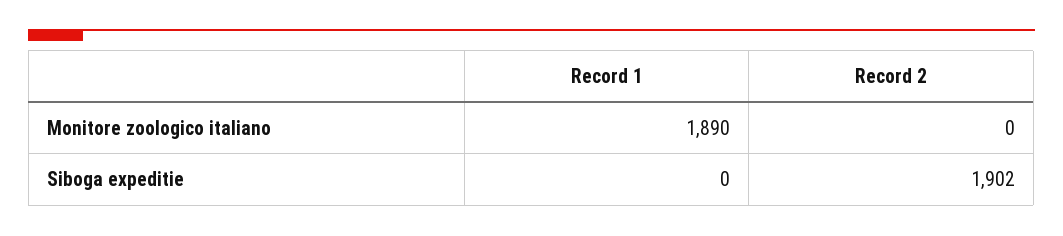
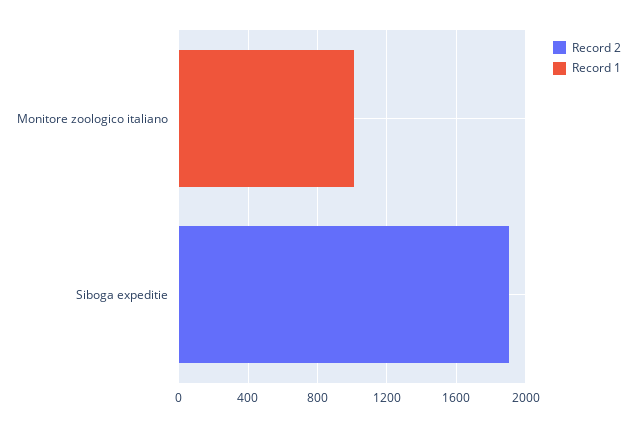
  {
    "Record 1": {
-     "Monitore zoologico italiano": 1890,
+     "Monitore zoologico italiano": 1000,
      "Siboga expeditie": 0
    },
    "Record 2": {
      "Monitore zoologico italiano": 0,
      "Siboga expeditie": 1902
    }
  }

